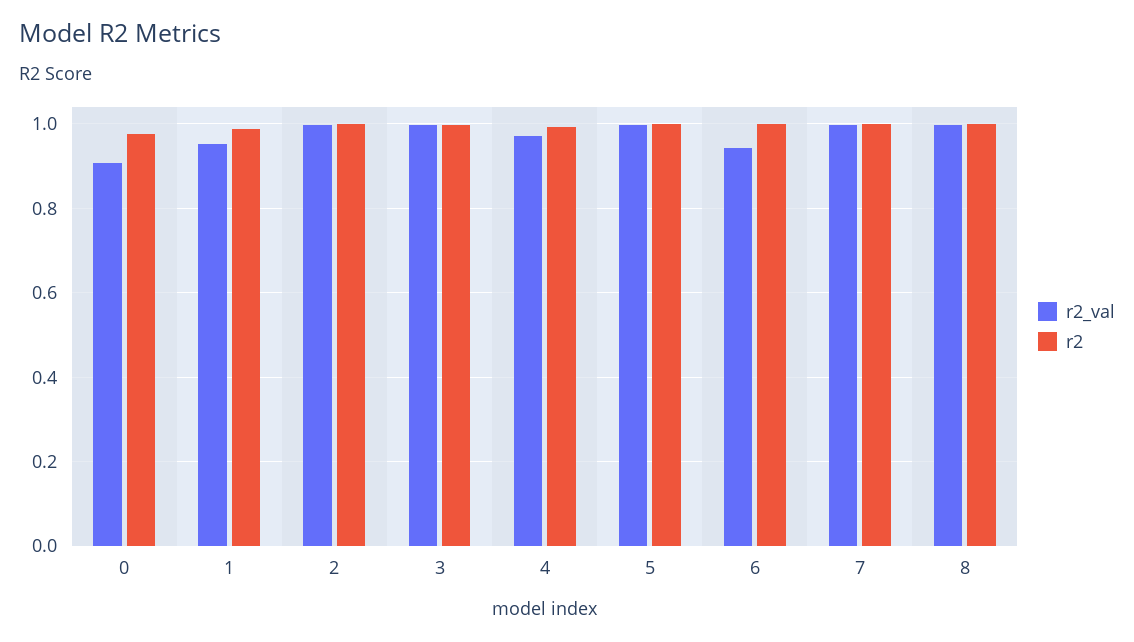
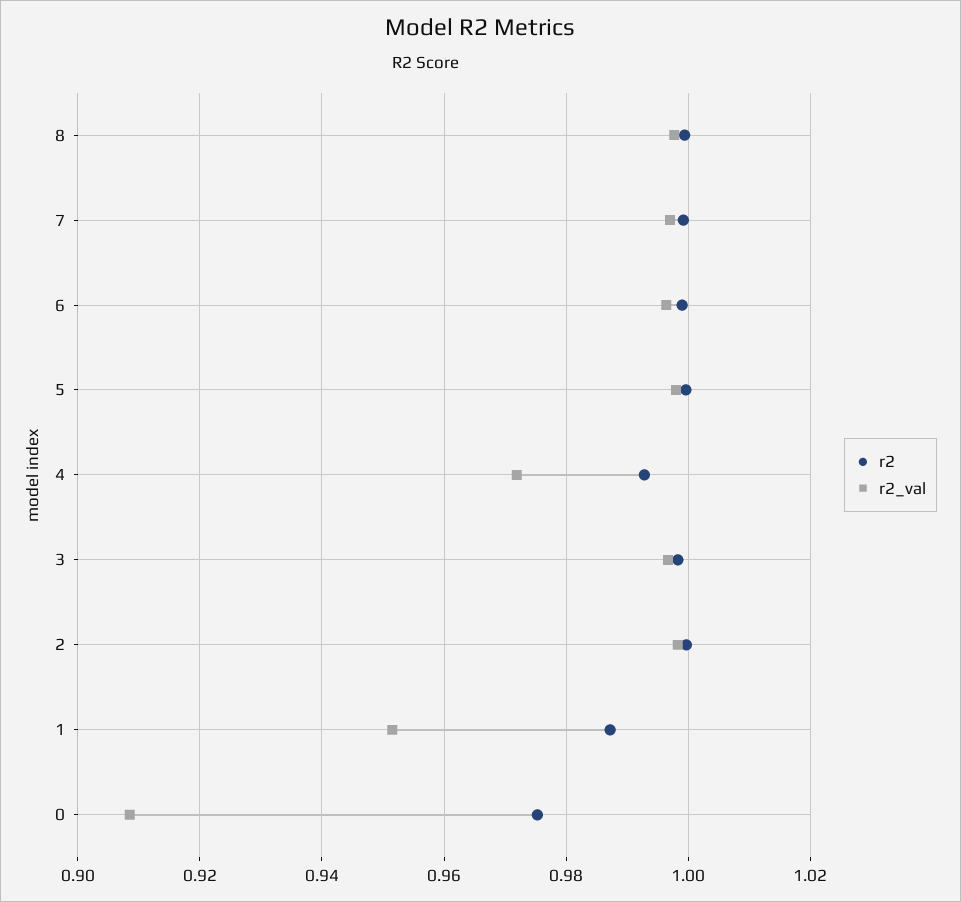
  {
    "r2_val": {
      "0": 0.908,
      "1": 0.952,
      "2": 0.998,
      "3": 0.996,
      "4": 0.972,
      "5": 0.998,
-     "6": 0.94,
+     "6": 0.996,
      "7": 0.998,
      "8": 0.998
    },
    "r2": {
      "0": 0.976,
      "1": 0.988,
      "2": 1,
      "3": 0.998,
      "4": 0.992,
      "5": 1,
      "6": 1,
      "7": 1,
      "8": 1
    }
  }

